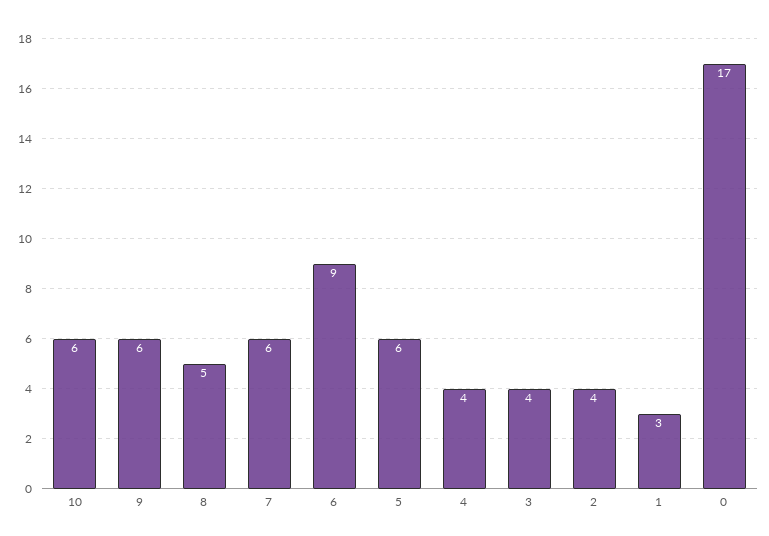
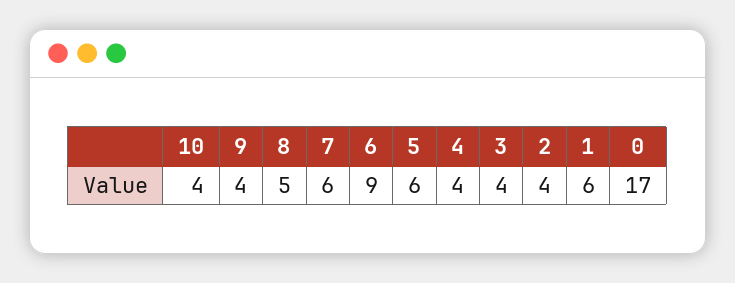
  {
-   "10": 6,
+   "10": 4,
-   "9": 6,
+   "9": 4,
    "8": 5,
    "7": 6,
    "6": 9,
    "5": 6,
    "4": 4,
    "3": 4,
    "2": 4,
-   "1": 3,
+   "1": 6,
    "0": 17
  }

